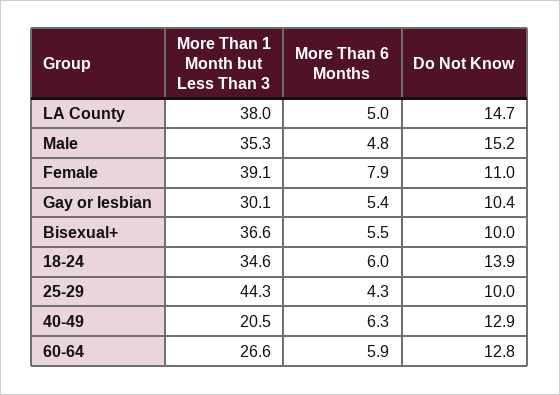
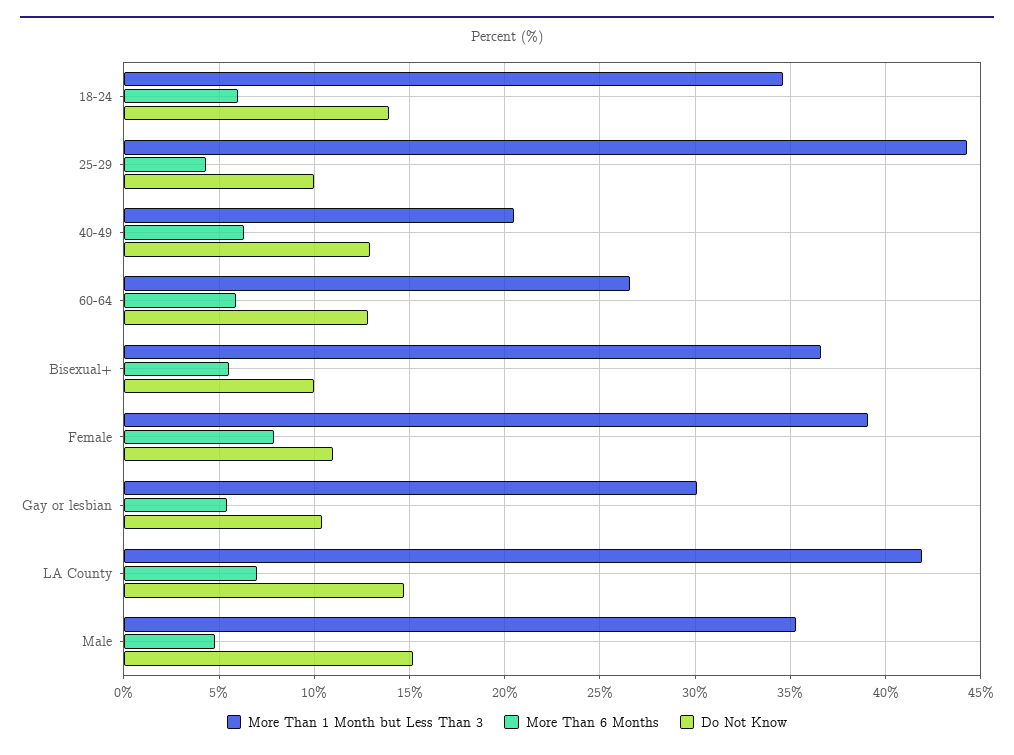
  {
    "More Than 1 Month but Less Than 3": {
-     "LA County": 38,
+     "LA County": 42,
      "Male": 35.3,
      "Female": 39.1,
      "Gay or lesbian": 30.1,
      "Bisexual+": 36.6,
      "18-24": 34.6,
      "25-29": 44.3,
      "40-49": 20.5,
      "60-64": 26.6
    },
    "More Than 6 Months": {
-     "LA County": 5,
+     "LA County": 7,
      "Male": 4.8,
      "Female": 7.9,
      "Gay or lesbian": 5.4,
      "Bisexual+": 5.5,
      "18-24": 6,
      "25-29": 4.3,
      "40-49": 6.3,
      "60-64": 5.9
    },
    "Do Not Know": {
      "LA County": 14.7,
      "Male": 15.2,
      "Female": 11,
      "Gay or lesbian": 10.4,
      "Bisexual+": 10,
      "18-24": 13.9,
      "25-29": 10,
      "40-49": 12.9,
      "60-64": 12.8
    }
  }

